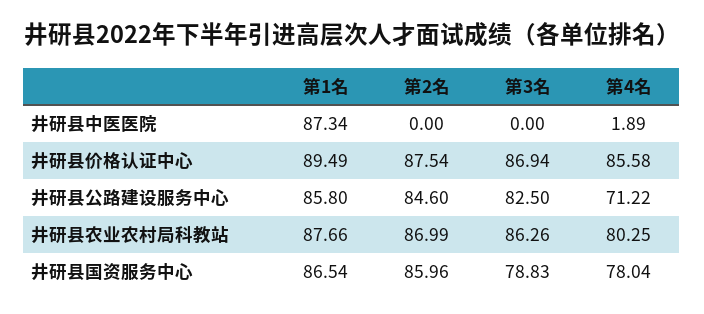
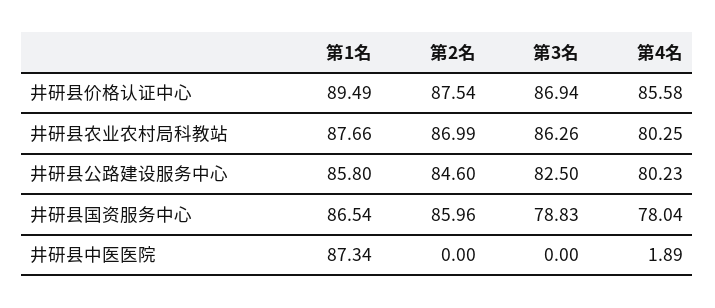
  {
    "第1名": {
      "井研县中医医院": 87.34,
      "井研县价格认证中心": 89.49,
      "井研县公路建设服务中心": 85.8,
      "井研县农业农村局科教站": 87.66,
      "井研县国资服务中心": 86.54
    },
    "第2名": {
      "井研县中医医院": 0,
      "井研县价格认证中心": 87.54,
      "井研县公路建设服务中心": 84.6,
      "井研县农业农村局科教站": 86.99,
      "井研县国资服务中心": 85.96
    },
    "第3名": {
      "井研县中医医院": 0,
      "井研县价格认证中心": 86.94,
      "井研县公路建设服务中心": 82.5,
      "井研县农业农村局科教站": 86.26,
      "井研县国资服务中心": 78.83
    },
    "第4名": {
      "井研县中医医院": 1.89,
      "井研县价格认证中心": 85.58,
-     "井研县公路建设服务中心": 71.22,
+     "井研县公路建设服务中心": 80.23,
      "井研县农业农村局科教站": 80.25,
      "井研县国资服务中心": 78.04
    }
  }

